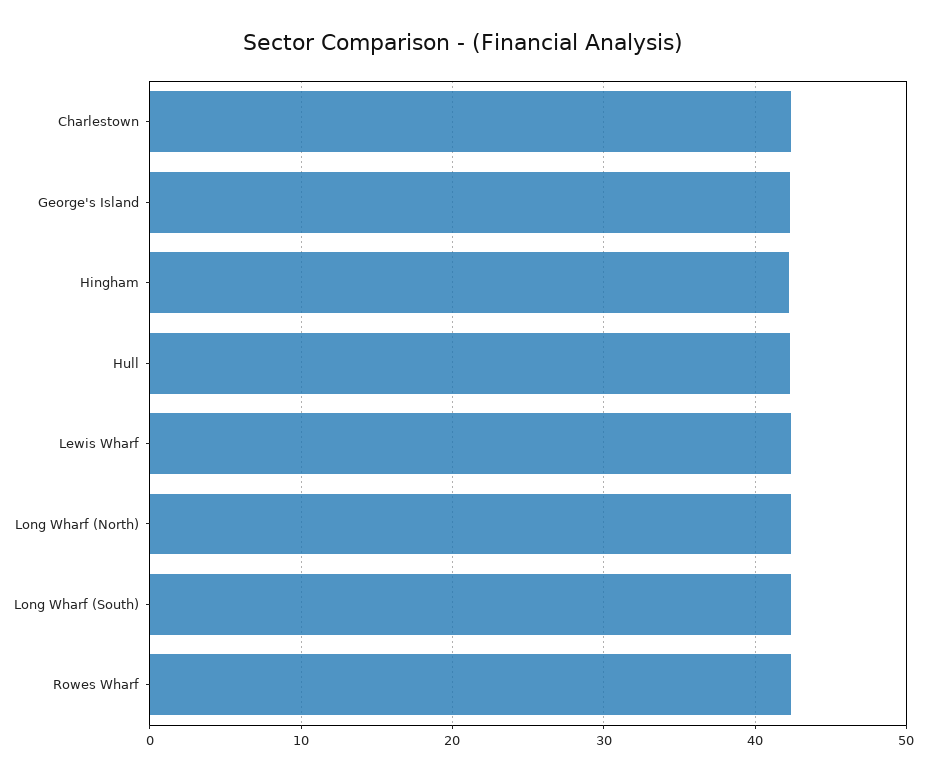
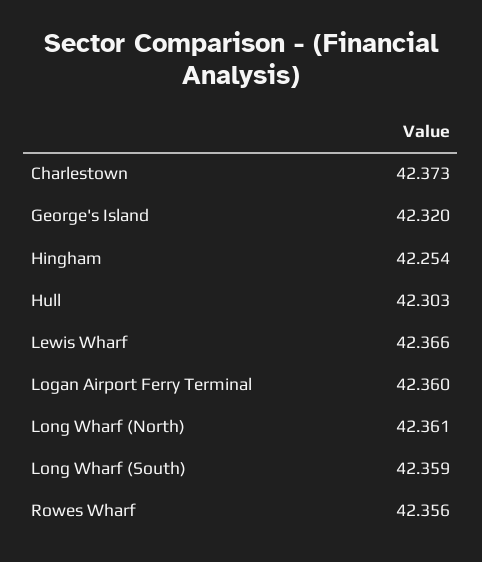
  {
    "Charlestown": 42.373,
    "George's Island": 42.32,
    "Hingham": 42.254,
    "Hull": 42.303,
    "Lewis Wharf": 42.366,
    "Long Wharf (North)": 42.361,
    "Long Wharf (South)": 42.359,
-   "Rowes Wharf": 42.356
+   "Rowes Wharf": 42.356,
+   "Logan Airport Ferry Terminal": 42.36
  }

